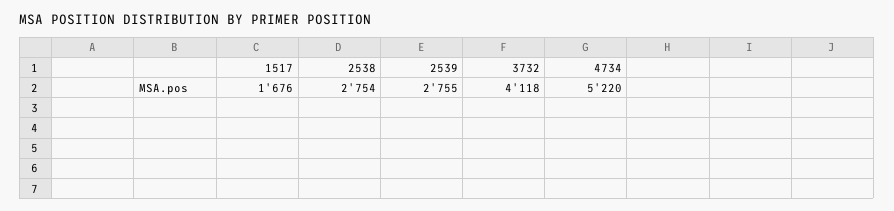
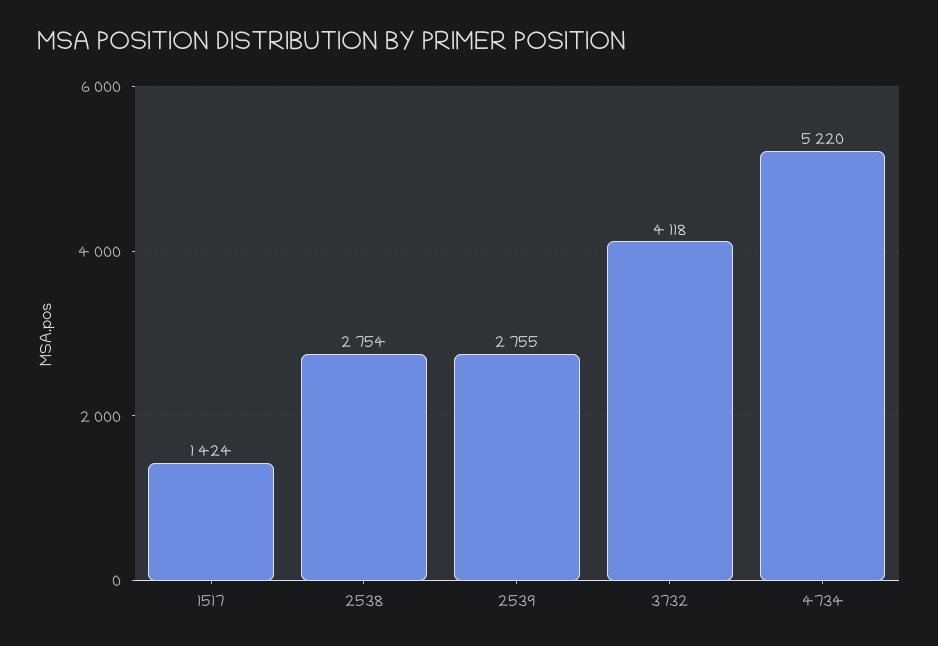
  {
-   "1517": 1676,
+   "1517": 1424,
    "2538": 2754,
    "2539": 2755,
    "3732": 4118,
    "4734": 5220
  }

